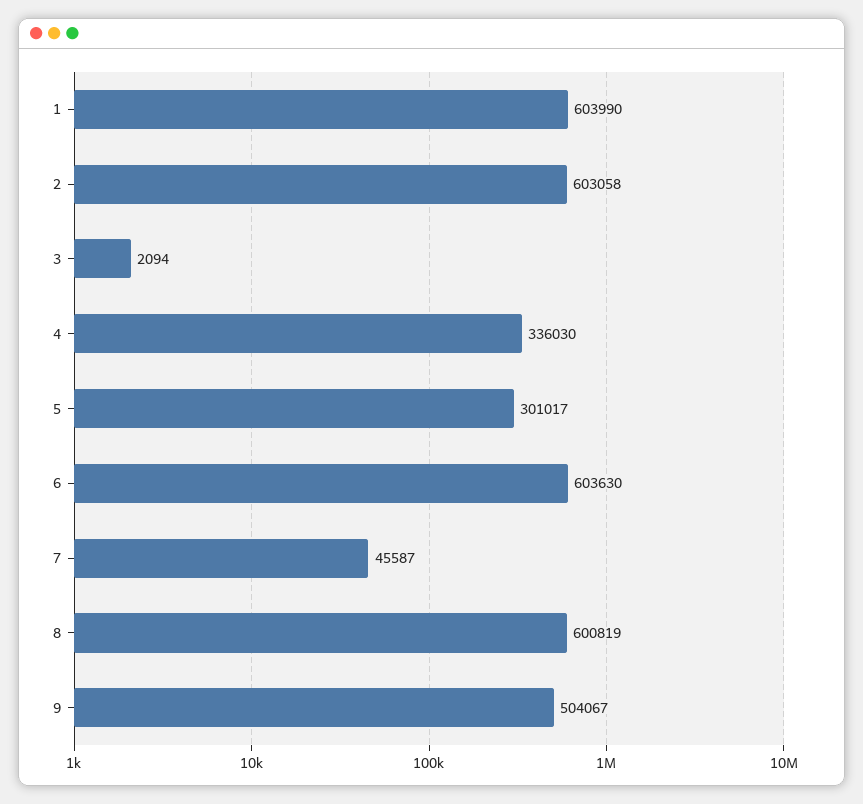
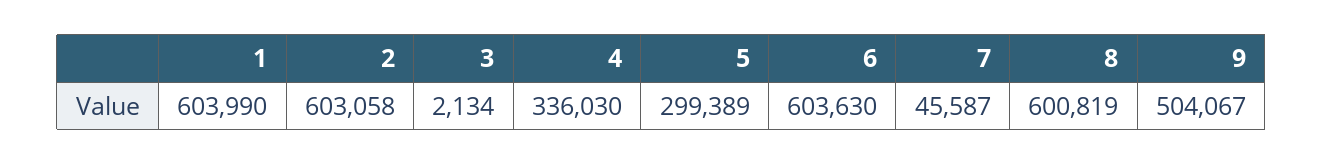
  {
    "1": 603990,
    "2": 603058,
-   "3": 2094,
+   "3": 2134,
    "4": 336030,
-   "5": 301017,
+   "5": 299389,
    "6": 603630,
    "7": 45587,
    "8": 600819,
    "9": 504067
  }

